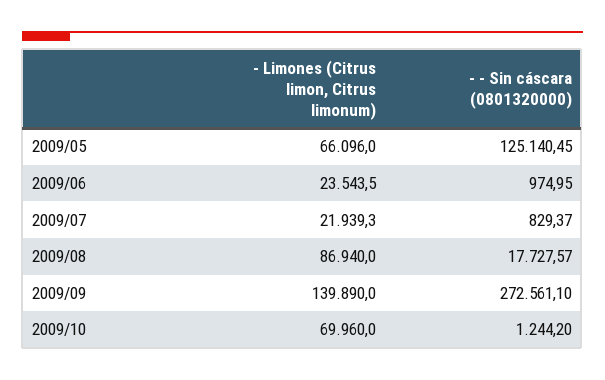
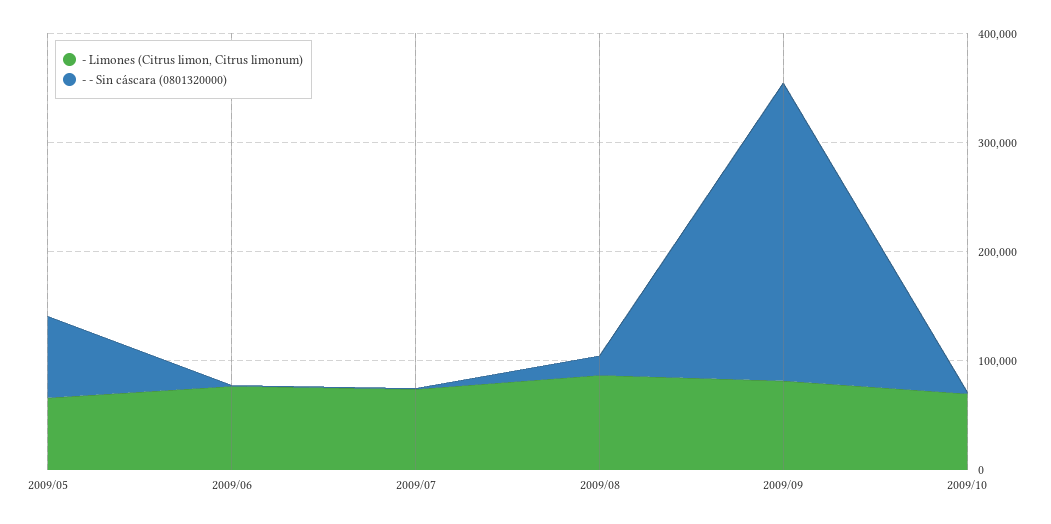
  {
    "- Limones (Citrus limon, Citrus limonum)": {
      "2009/05": 66096,
-     "2009/06": 23543.5,
+     "2009/06": 80000,
-     "2009/07": 21939.3,
+     "2009/07": 80000,
      "2009/08": 86940,
-     "2009/09": 139890,
+     "2009/09": 80000,
      "2009/10": 69960
    },
    "- - Sin cáscara (0801320000)": {
-     "2009/05": 125140.45,
+     "2009/05": 80000,
      "2009/06": 974.95,
      "2009/07": 829.37,
      "2009/08": 17727.57,
      "2009/09": 272561.1,
      "2009/10": 1244.2
    }
  }

